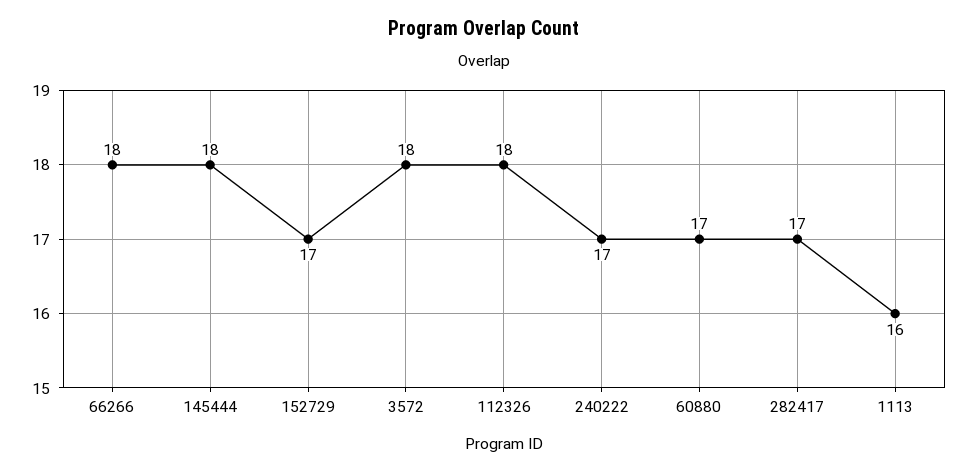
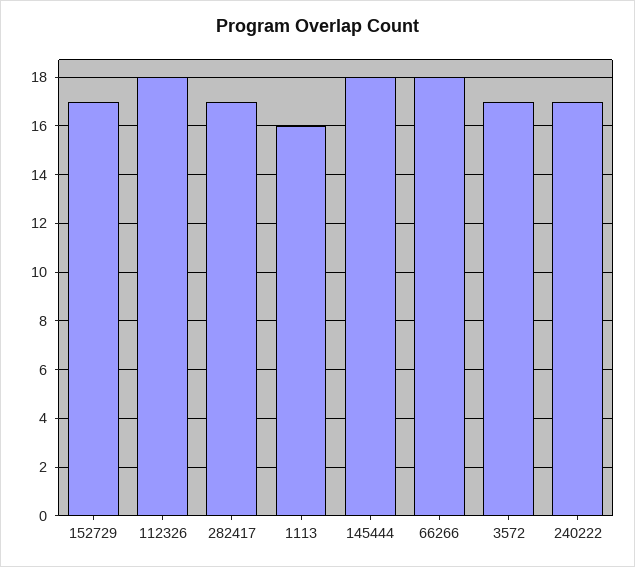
  {
    "66266": 18,
    "145444": 18,
    "152729": 17,
-   "3572": 18,
+   "3572": 17,
    "112326": 18,
    "240222": 17,
-   "60880": 17,
    "282417": 17,
    "1113": 16
  }

